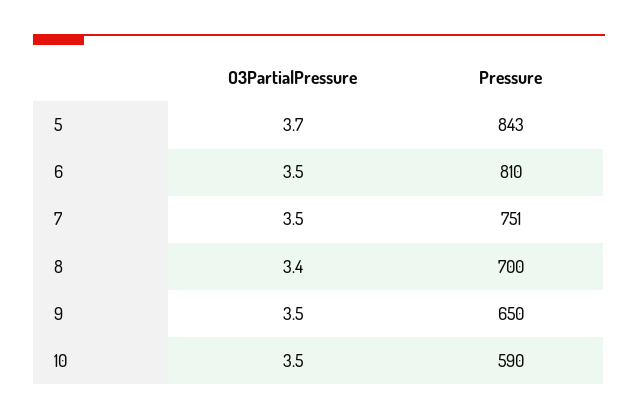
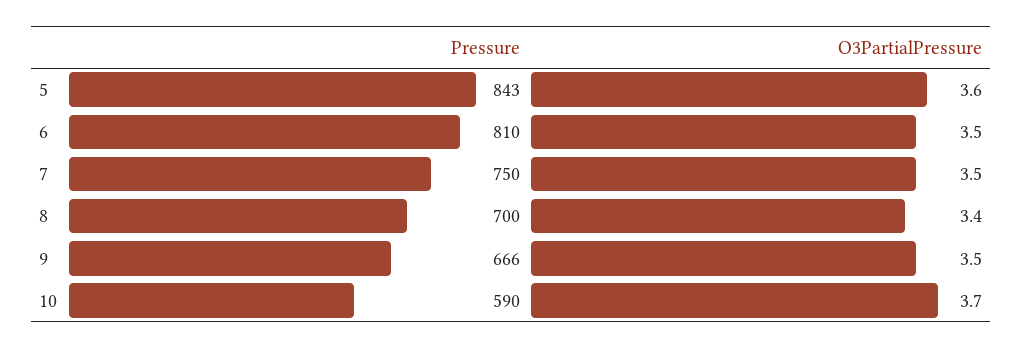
  {
    "O3PartialPressure": {
-     "5": 3.7,
+     "5": 3.6,
      "6": 3.5,
      "7": 3.5,
      "8": 3.4,
      "9": 3.5,
-     "10": 3.5
+     "10": 3.7
    },
    "Pressure": {
      "5": 843,
      "6": 810,
-     "7": 751,
+     "7": 750,
      "8": 700,
-     "9": 650,
+     "9": 666,
      "10": 590
    }
  }

